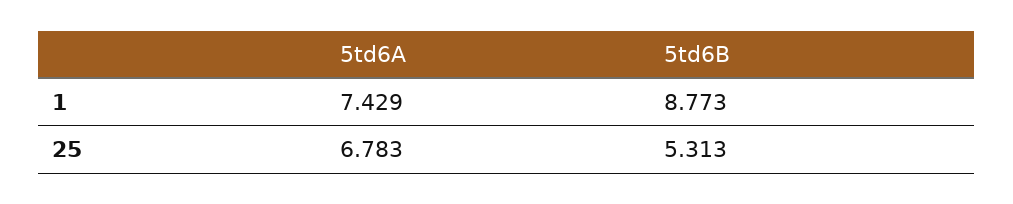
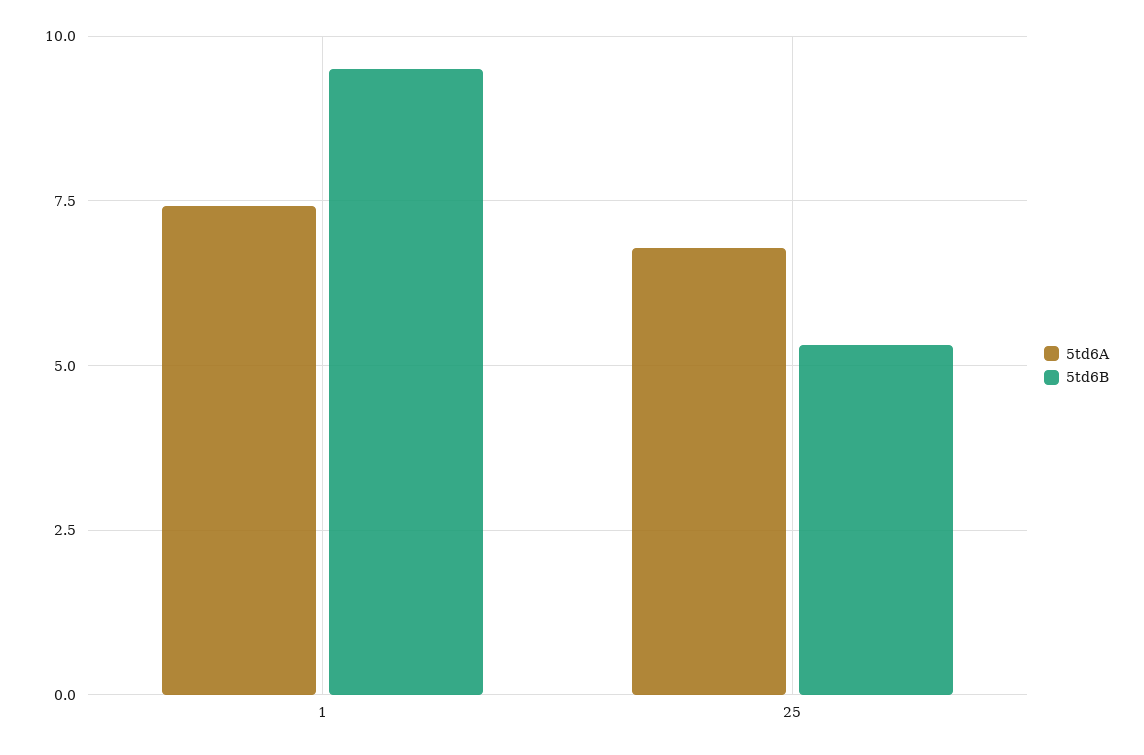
  {
    "5td6A": {
      "1": 7.429,
      "25": 6.783
    },
    "5td6B": {
-     "1": 8.773,
+     "1": 9.5,
      "25": 5.313
    }
  }

